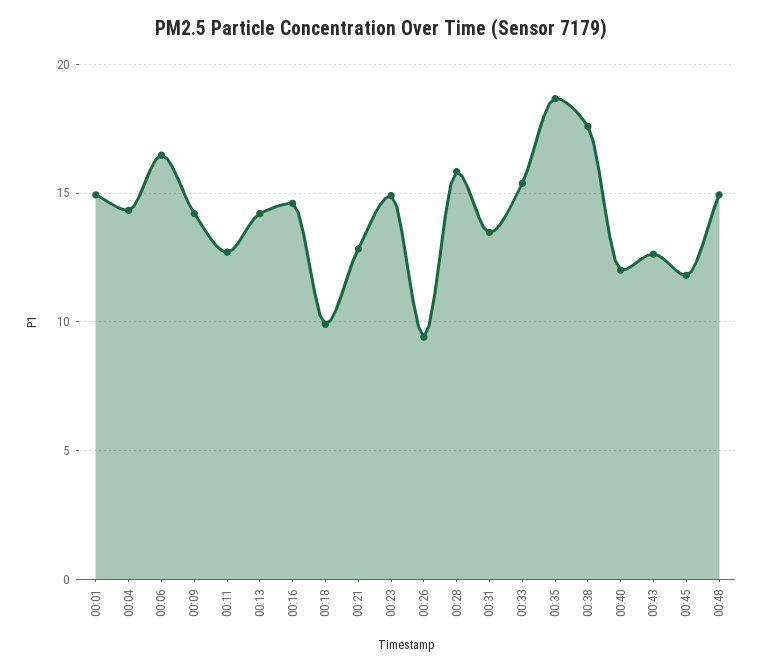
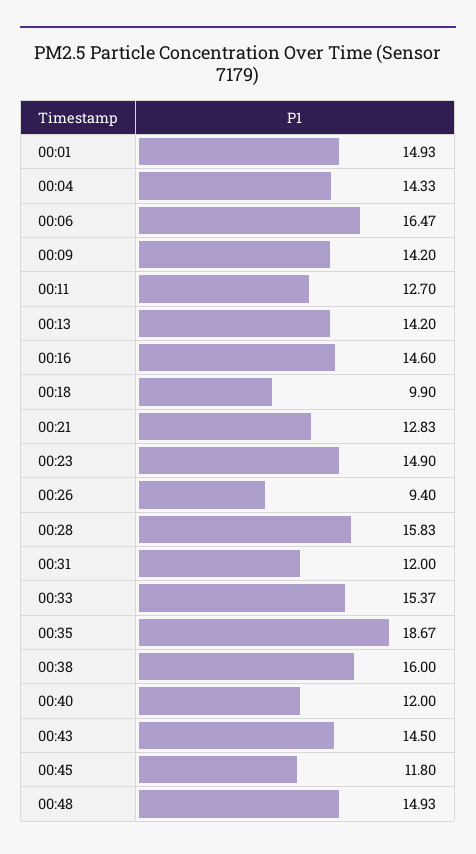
  {
    "00:01": 14.93,
    "00:04": 14.33,
    "00:06": 16.47,
    "00:09": 14.2,
    "00:11": 12.7,
    "00:13": 14.2,
    "00:16": 14.6,
    "00:18": 9.9,
    "00:21": 12.83,
    "00:23": 14.9,
    "00:26": 9.4,
    "00:28": 15.83,
-   "00:31": 13.5,
+   "00:31": 12,
    "00:33": 15.37,
    "00:35": 18.67,
-   "00:38": 17.5,
+   "00:38": 16,
    "00:40": 12,
-   "00:43": 12.5,
+   "00:43": 14.5,
    "00:45": 11.8,
    "00:48": 14.93
  }

